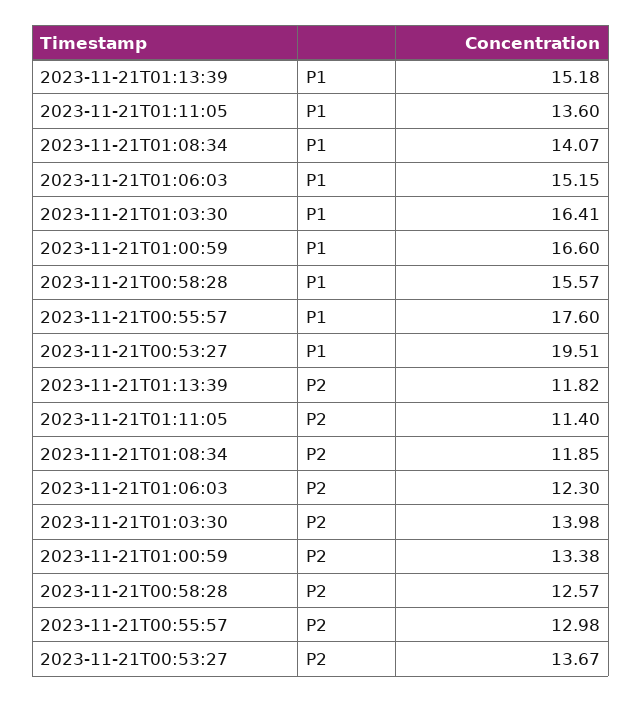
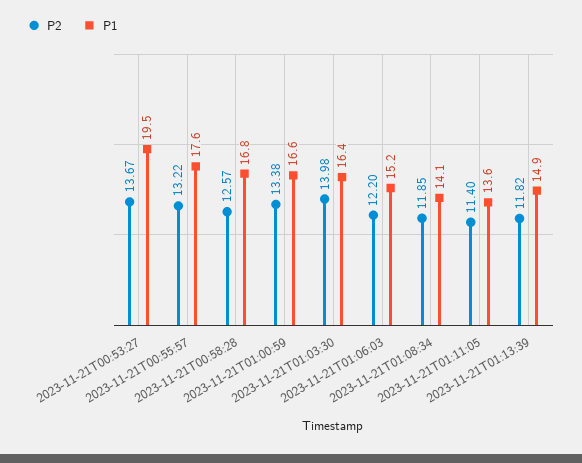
  {
    "P1": {
-     "2023-11-21T01:13:39": 15.18,
+     "2023-11-21T01:13:39": 14.9,
      "2023-11-21T01:11:05": 13.6,
      "2023-11-21T01:08:34": 14.07,
      "2023-11-21T01:06:03": 15.15,
      "2023-11-21T01:03:30": 16.41,
      "2023-11-21T01:00:59": 16.6,
-     "2023-11-21T00:58:28": 15.57,
+     "2023-11-21T00:58:28": 16.8,
      "2023-11-21T00:55:57": 17.6,
      "2023-11-21T00:53:27": 19.51
    },
    "P2": {
      "2023-11-21T01:13:39": 11.82,
      "2023-11-21T01:11:05": 11.4,
      "2023-11-21T01:08:34": 11.85,
-     "2023-11-21T01:06:03": 12.3,
+     "2023-11-21T01:06:03": 12.2,
      "2023-11-21T01:03:30": 13.98,
      "2023-11-21T01:00:59": 13.38,
      "2023-11-21T00:58:28": 12.57,
-     "2023-11-21T00:55:57": 12.98,
+     "2023-11-21T00:55:57": 13.22,
      "2023-11-21T00:53:27": 13.67
    }
  }

